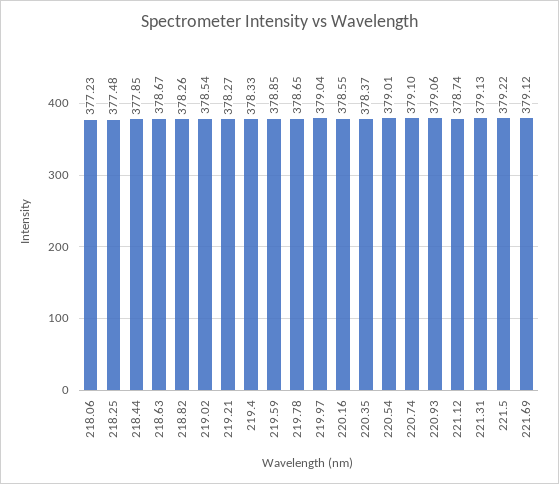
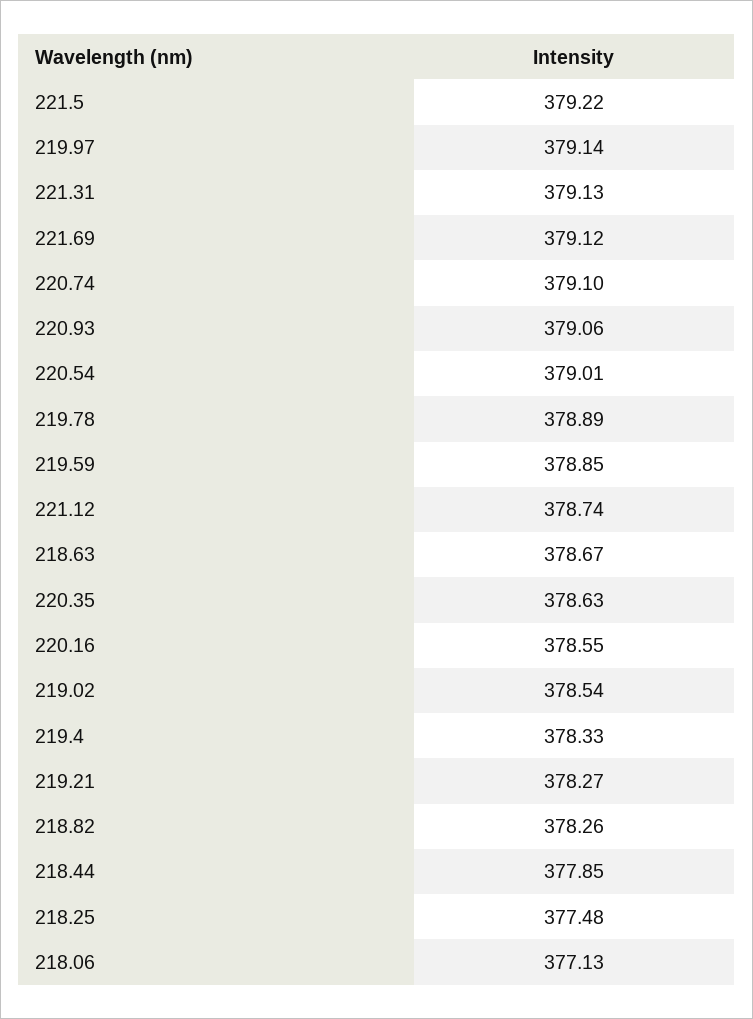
  {
-   "218.06": 377.23,
+   "218.06": 377.13,
    "218.25": 377.48,
    "218.44": 377.85,
    "218.63": 378.67,
    "218.82": 378.26,
    "219.02": 378.54,
    "219.21": 378.27,
    "219.4": 378.33,
    "219.59": 378.85,
-   "219.78": 378.65,
+   "219.78": 378.89,
-   "219.97": 379.04,
+   "219.97": 379.14,
    "220.16": 378.55,
-   "220.35": 378.37,
+   "220.35": 378.63,
    "220.54": 379.01,
    "220.74": 379.1,
    "220.93": 379.06,
    "221.12": 378.74,
    "221.31": 379.13,
    "221.5": 379.22,
    "221.69": 379.12
  }

